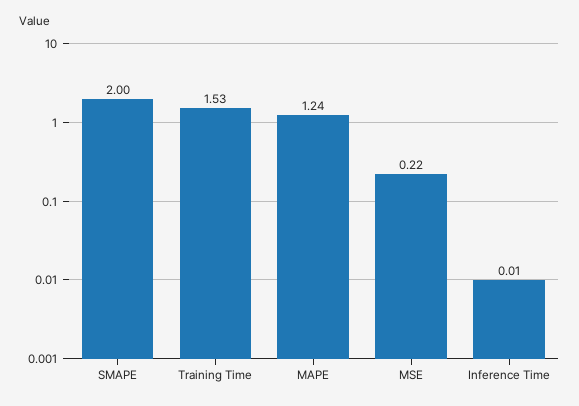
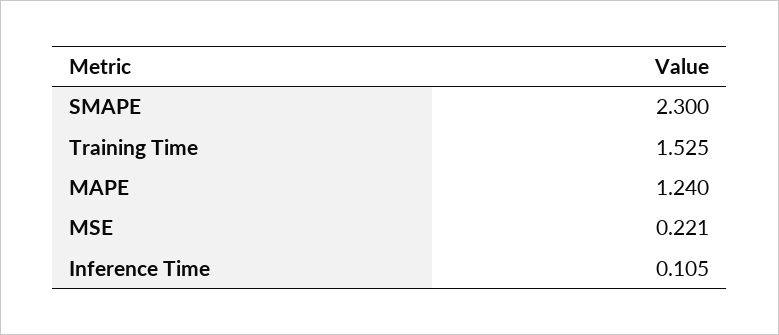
  {
-   "SMAPE": 2,
+   "SMAPE": 2.3,
    "Training Time": 1.525,
    "MAPE": 1.24,
    "MSE": 0.221,
-   "Inference Time": 0.01
+   "Inference Time": 0.105
  }

